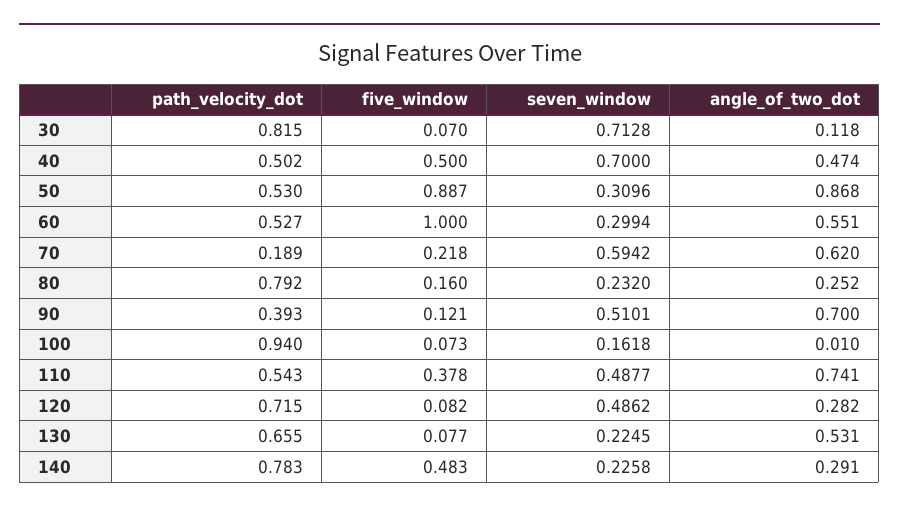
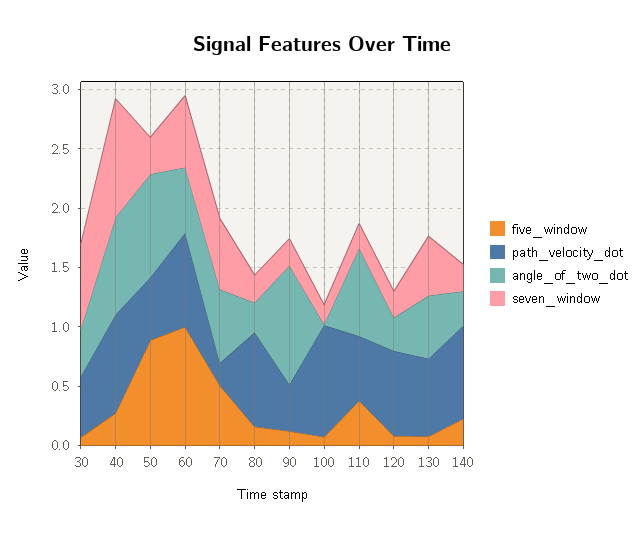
  {
    "path_velocity_dot": {
-     "30": 0.815,
+     "30": 0.5,
-     "40": 0.502,
+     "40": 0.8,
      "50": 0.53,
-     "60": 0.527,
+     "60": 0.8,
      "70": 0.189,
      "80": 0.792,
      "90": 0.393,
      "100": 0.94,
      "110": 0.543,
      "120": 0.715,
      "130": 0.655,
      "140": 0.783
    },
    "five_window": {
      "30": 0.07,
-     "40": 0.5,
+     "40": 0.3,
      "50": 0.887,
      "60": 1,
-     "70": 0.218,
+     "70": 0.5,
      "80": 0.16,
      "90": 0.121,
      "100": 0.073,
      "110": 0.378,
      "120": 0.082,
      "130": 0.077,
-     "140": 0.483
+     "140": 0.2
    },
    "seven_window": {
      "30": 0.7128,
-     "40": 0.7,
+     "40": 1,
      "50": 0.3096,
-     "60": 0.2994,
+     "60": 0.6,
      "70": 0.5942,
      "80": 0.232,
-     "90": 0.5101,
+     "90": 0.2,
      "100": 0.1618,
-     "110": 0.4877,
+     "110": 0.2,
-     "120": 0.4862,
+     "120": 0.2,
-     "130": 0.2245,
+     "130": 0.5,
      "140": 0.2258
    },
    "angle_of_two_dot": {
-     "30": 0.118,
+     "30": 0.4,
-     "40": 0.474,
+     "40": 0.8,
      "50": 0.868,
      "60": 0.551,
      "70": 0.62,
      "80": 0.252,
-     "90": 0.7,
+     "90": 1,
      "100": 0.01,
      "110": 0.741,
      "120": 0.282,
      "130": 0.531,
      "140": 0.291
    }
  }

